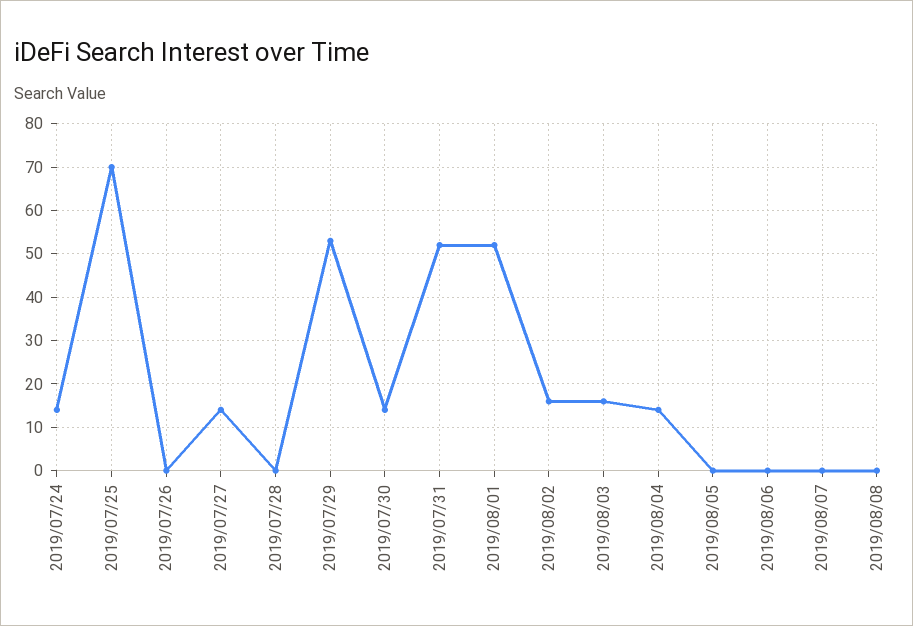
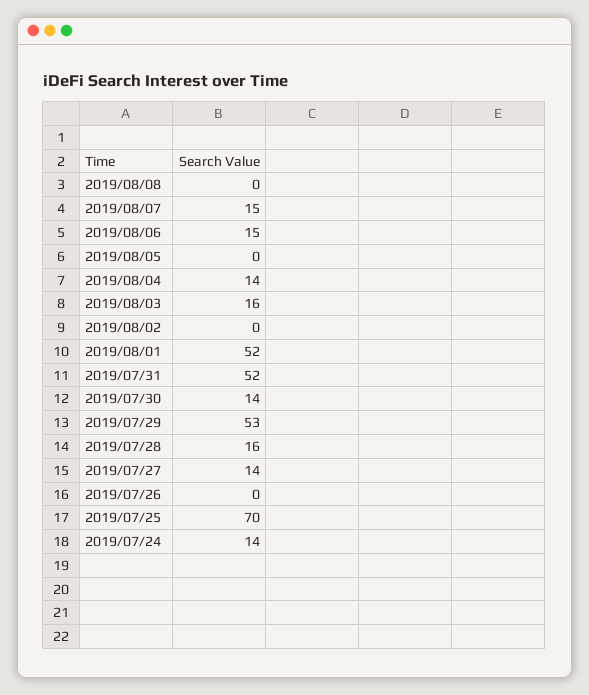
  {
    "2019/07/24": 14,
    "2019/07/25": 70,
    "2019/07/26": 0,
    "2019/07/27": 14,
-   "2019/07/28": 0,
+   "2019/07/28": 16,
    "2019/07/29": 53,
    "2019/07/30": 14,
    "2019/07/31": 52,
    "2019/08/01": 52,
-   "2019/08/02": 15,
+   "2019/08/02": 0,
    "2019/08/03": 16,
    "2019/08/04": 14,
    "2019/08/05": 0,
-   "2019/08/06": 0,
+   "2019/08/06": 15,
-   "2019/08/07": 0,
+   "2019/08/07": 15,
    "2019/08/08": 0
  }

